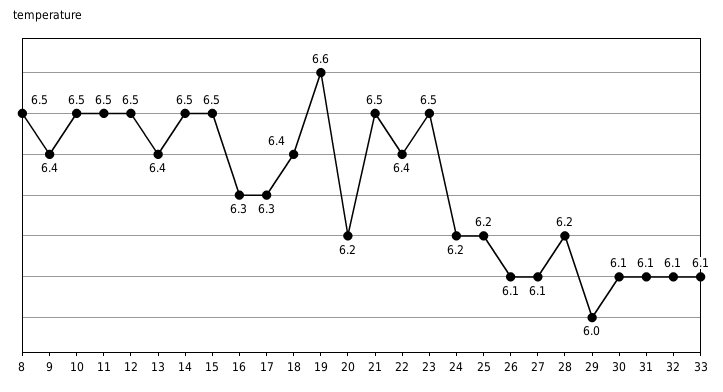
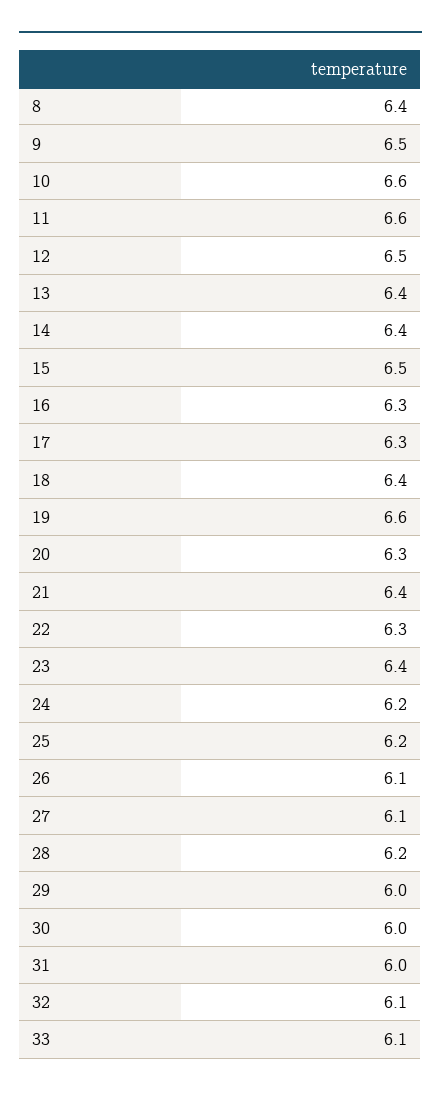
  {
-   "8": 6.5,
+   "8": 6.4,
-   "9": 6.4,
+   "9": 6.5,
-   "10": 6.5,
+   "10": 6.6,
-   "11": 6.5,
+   "11": 6.6,
    "12": 6.5,
    "13": 6.4,
-   "14": 6.5,
+   "14": 6.4,
    "15": 6.5,
    "16": 6.3,
    "17": 6.3,
    "18": 6.4,
    "19": 6.6,
-   "20": 6.2,
+   "20": 6.3,
-   "21": 6.5,
+   "21": 6.4,
-   "22": 6.4,
+   "22": 6.3,
-   "23": 6.5,
+   "23": 6.4,
    "24": 6.2,
    "25": 6.2,
    "26": 6.1,
    "27": 6.1,
    "28": 6.2,
    "29": 6,
-   "30": 6.1,
+   "30": 6,
-   "31": 6.1,
+   "31": 6,
    "32": 6.1,
    "33": 6.1
  }

